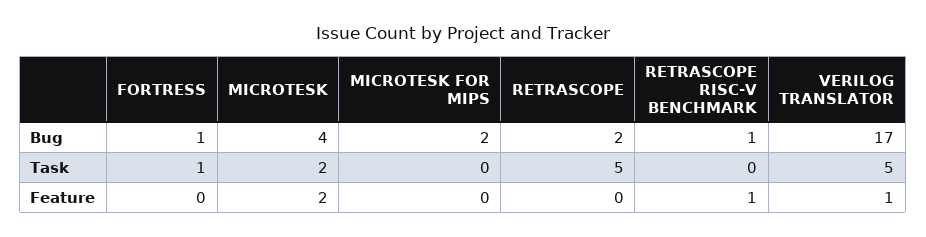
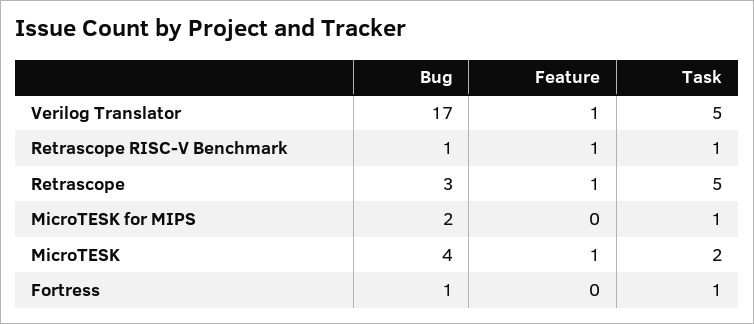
  {
    "FORTRESS": {
      "Bug": 1,
      "Task": 1,
      "Feature": 0
    },
    "MICROTESK": {
      "Bug": 4,
      "Task": 2,
-     "Feature": 2
+     "Feature": 1
    },
    "MICROTESK FOR MIPS": {
      "Bug": 2,
-     "Task": 0,
+     "Task": 1,
      "Feature": 0
    },
    "RETRASCOPE": {
-     "Bug": 2,
+     "Bug": 3,
      "Task": 5,
-     "Feature": 0
+     "Feature": 1
    },
    "RETRASCOPE RISC-V BENCHMARK": {
      "Bug": 1,
-     "Task": 0,
+     "Task": 1,
      "Feature": 1
    },
    "VERILOG TRANSLATOR": {
      "Bug": 17,
      "Task": 5,
      "Feature": 1
    }
  }

